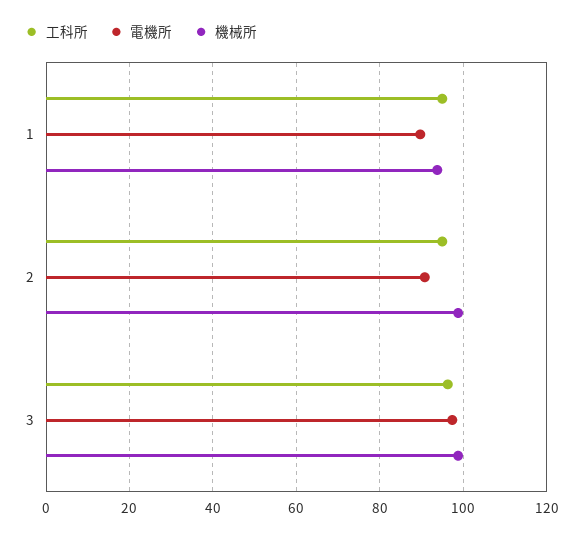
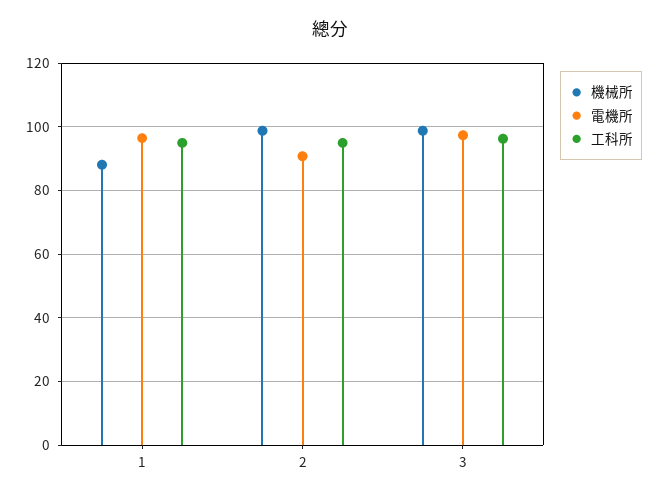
  {
    "工科所": {
      "1": 96,
      "2": 96,
      "3": 96
    },
    "電機所": {
-     "1": 90,
+     "1": 96,
      "2": 90,
      "3": 98
    },
    "機械所": {
-     "1": 94,
+     "1": 88,
      "2": 98,
      "3": 98
    }
  }

